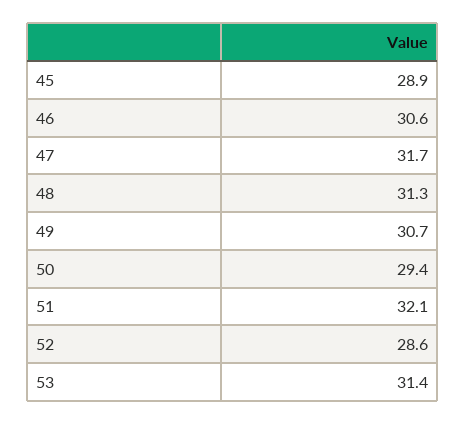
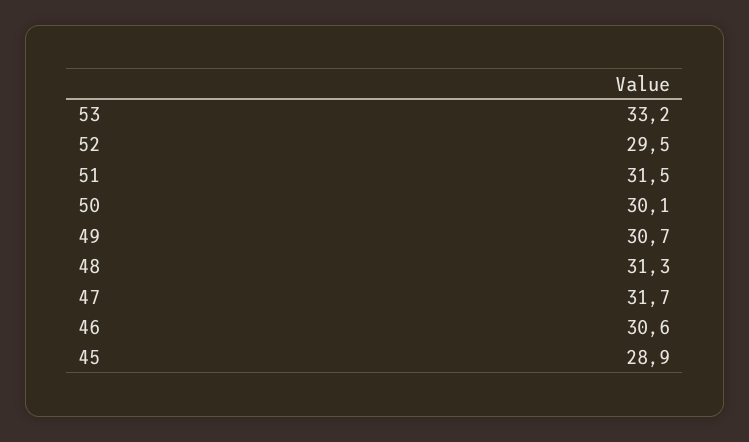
  {
    "45": 28.9,
    "46": 30.6,
    "47": 31.7,
    "48": 31.3,
    "49": 30.7,
-   "50": 29.4,
+   "50": 30.1,
-   "51": 32.1,
+   "51": 31.5,
-   "52": 28.6,
+   "52": 29.5,
-   "53": 31.4
+   "53": 33.2
  }

